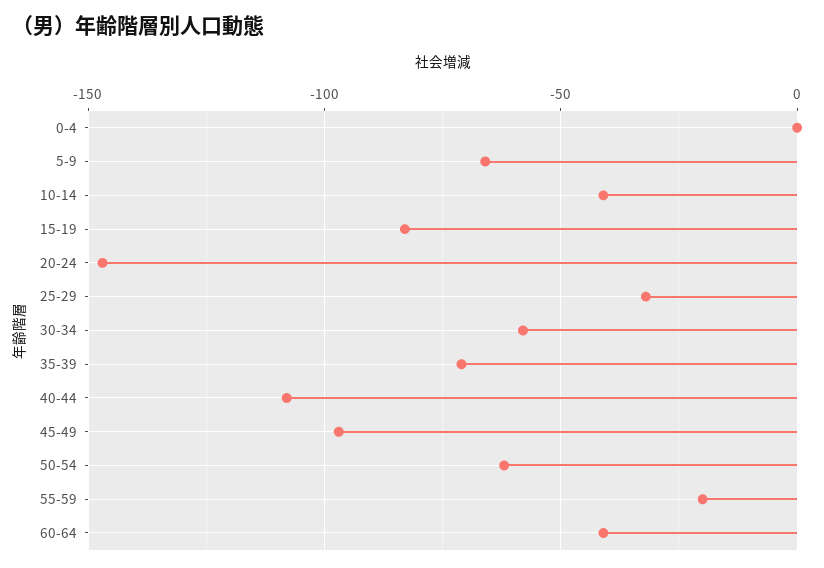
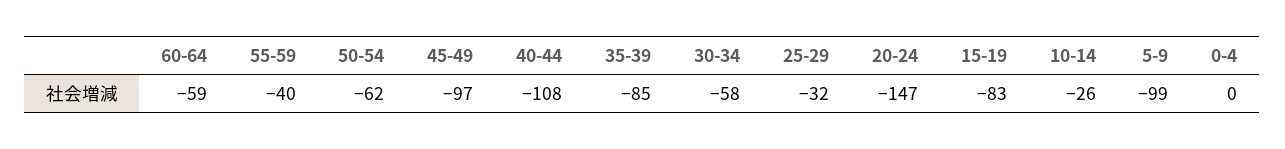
  {
    "0-4": 0,
-   "5-9": -65,
+   "5-9": -99,
-   "10-14": -40,
+   "10-14": -26,
    "15-19": -83,
    "20-24": -147,
    "25-29": -32,
    "30-34": -58,
-   "35-39": -70,
+   "35-39": -85,
    "40-44": -108,
    "45-49": -97,
    "50-54": -62,
-   "55-59": -20,
+   "55-59": -40,
-   "60-64": -40
+   "60-64": -59
  }

